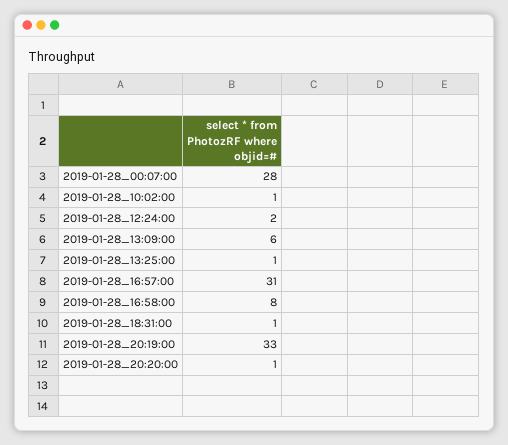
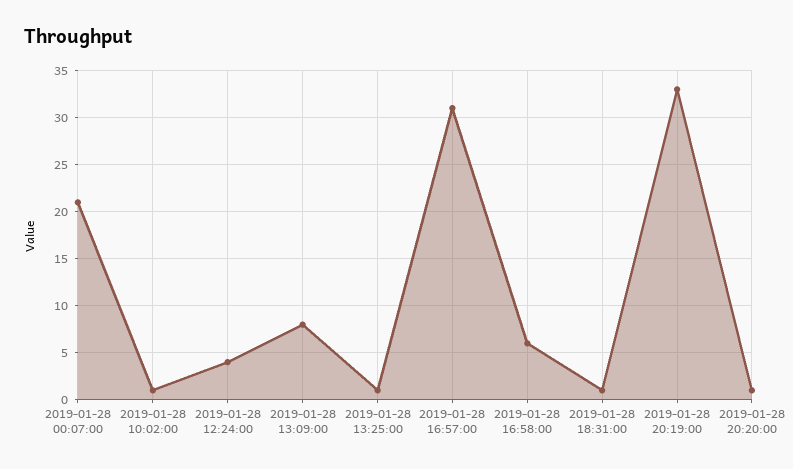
  {
-   "2019-01-28_00:07:00": 28,
+   "2019-01-28_00:07:00": 21,
    "2019-01-28_10:02:00": 1,
-   "2019-01-28_12:24:00": 2,
+   "2019-01-28_12:24:00": 4,
-   "2019-01-28_13:09:00": 6,
+   "2019-01-28_13:09:00": 8,
    "2019-01-28_13:25:00": 1,
    "2019-01-28_16:57:00": 31,
-   "2019-01-28_16:58:00": 8,
+   "2019-01-28_16:58:00": 6,
    "2019-01-28_18:31:00": 1,
    "2019-01-28_20:19:00": 33,
    "2019-01-28_20:20:00": 1
  }

